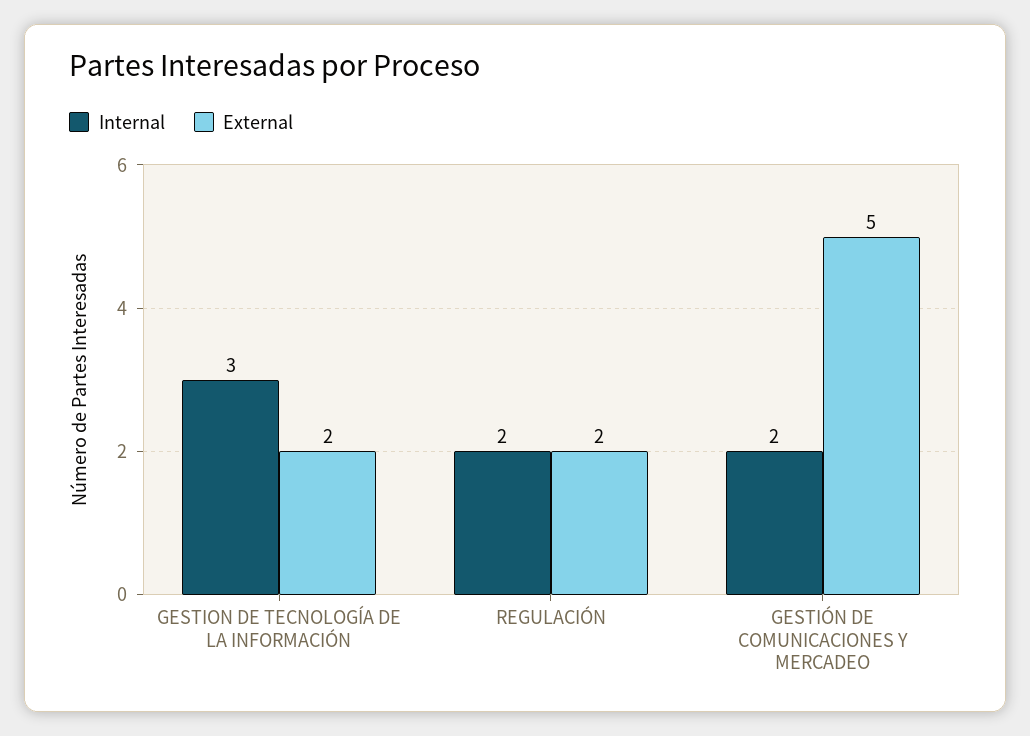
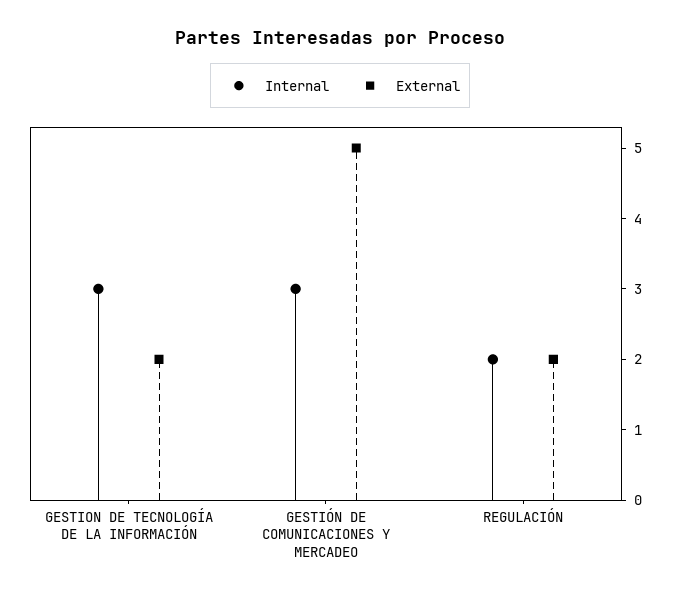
  {
    "Internal": {
      "GESTION DE TECNOLOGÍA DE LA INFORMACIÓN": 3,
      "REGULACIÓN": 2,
-     "GESTIÓN DE COMUNICACIONES Y MERCADEO": 2
+     "GESTIÓN DE COMUNICACIONES Y MERCADEO": 3
    },
    "External": {
      "GESTION DE TECNOLOGÍA DE LA INFORMACIÓN": 2,
      "REGULACIÓN": 2,
      "GESTIÓN DE COMUNICACIONES Y MERCADEO": 5
    }
  }

